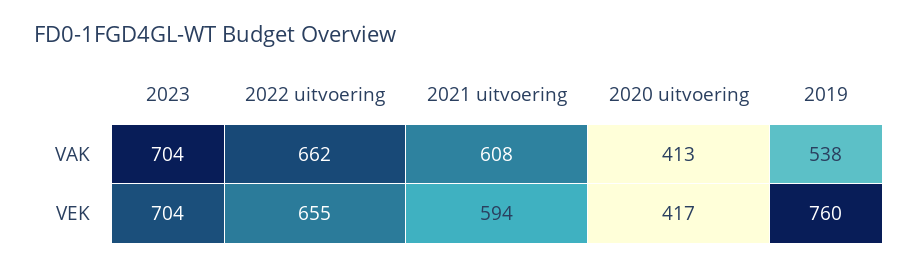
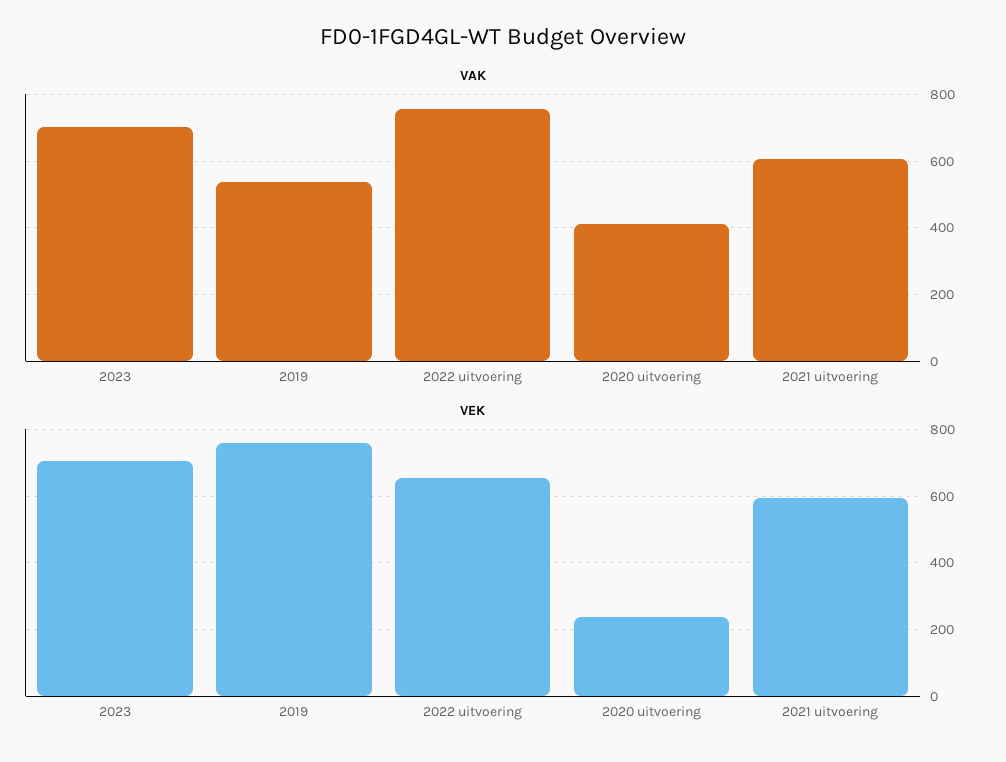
  {
    "VAK": {
      "2023": 704,
-     "2022 uitvoering": 662,
+     "2022 uitvoering": 760,
      "2021 uitvoering": 608,
      "2020 uitvoering": 413,
      "2019": 538
    },
    "VEK": {
      "2023": 704,
      "2022 uitvoering": 655,
      "2021 uitvoering": 594,
-     "2020 uitvoering": 417,
+     "2020 uitvoering": 240,
      "2019": 760
    }
  }

